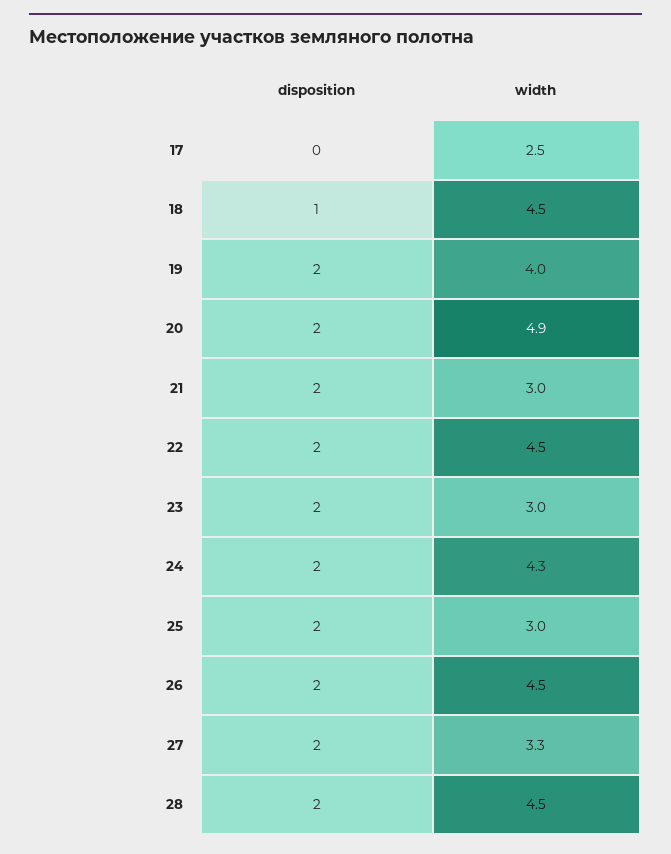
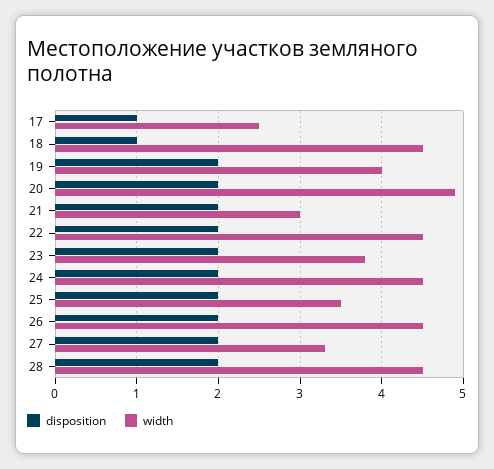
  {
    "disposition": {
-     "17": 0,
+     "17": 1,
      "18": 1,
      "19": 2,
      "20": 2,
      "21": 2,
      "22": 2,
      "23": 2,
      "24": 2,
      "25": 2,
      "26": 2,
      "27": 2,
      "28": 2
    },
    "width": {
      "17": 2.5,
      "18": 4.5,
      "19": 4,
      "20": 4.9,
      "21": 3,
      "22": 4.5,
-     "23": 3,
+     "23": 3.8,
-     "24": 4.3,
+     "24": 4.5,
-     "25": 3,
+     "25": 3.5,
      "26": 4.5,
      "27": 3.3,
      "28": 4.5
    }
  }

